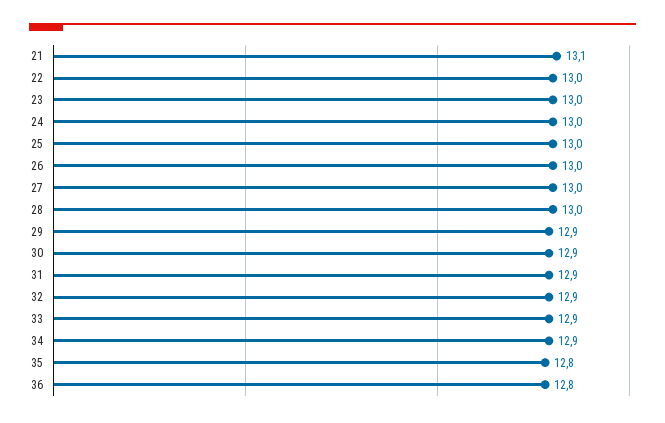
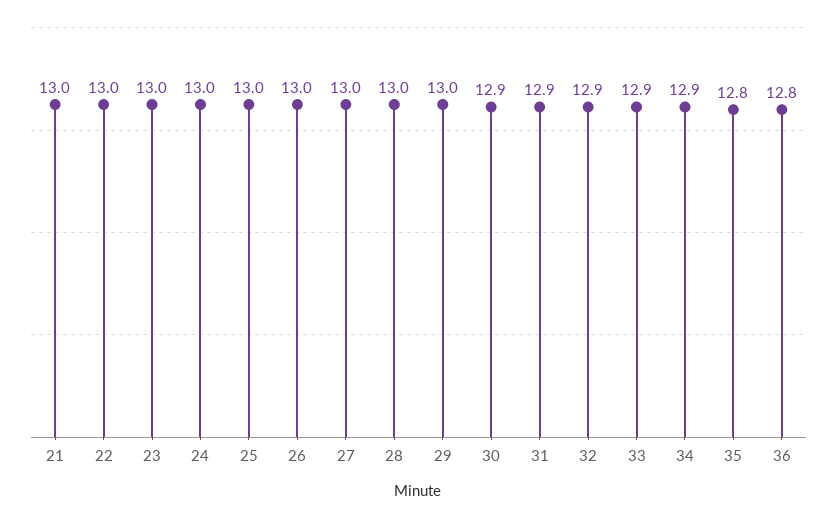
  {
-   "21": 13.1,
+   "21": 13,
    "22": 13,
    "23": 13,
    "24": 13,
    "25": 13,
    "26": 13,
    "27": 13,
    "28": 13,
-   "29": 12.9,
+   "29": 13,
    "30": 12.9,
    "31": 12.9,
    "32": 12.9,
    "33": 12.9,
    "34": 12.9,
    "35": 12.8,
    "36": 12.8
  }

